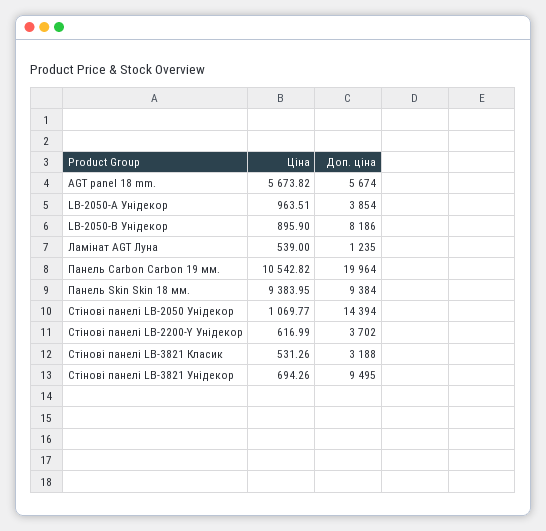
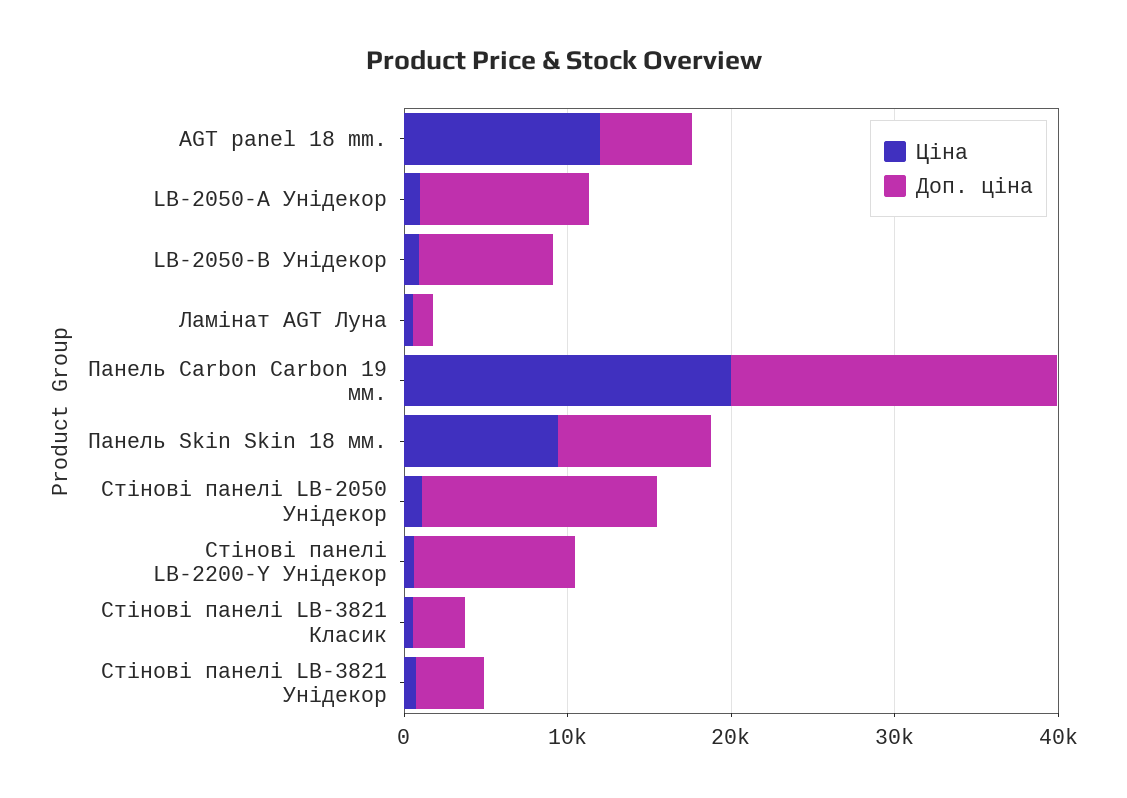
  {
    "Ціна": {
-     "AGT panel 18 mm.": 5673.82,
+     "AGT panel 18 mm.": 12000,
      "LB-2050-А Унідекор": 963.51,
      "LB-2050-В Унідекор": 895.9,
      "Ламінат AGT Луна": 539,
-     "Панель Carbon Carbon 19 мм.": 10542.82,
+     "Панель Carbon Carbon 19 мм.": 20000,
      "Панель Skin Skin 18 мм.": 9383.95,
      "Стінові панелі LB-2050 Унідекор": 1069.77,
      "Стінові панелі LB-2200-Y Унідекор": 616.99,
      "Стінові панелі LB-3821 Класик": 531.26,
      "Стінові панелі LB-3821 Унідекор": 694.26
    },
    "Доп. ціна": {
      "AGT panel 18 mm.": 5674,
-     "LB-2050-А Унідекор": 3854,
+     "LB-2050-А Унідекор": 10000,
      "LB-2050-В Унідекор": 8186,
      "Ламінат AGT Луна": 1235,
      "Панель Carbon Carbon 19 мм.": 19964,
      "Панель Skin Skin 18 мм.": 9384,
      "Стінові панелі LB-2050 Унідекор": 14394,
-     "Стінові панелі LB-2200-Y Унідекор": 3702,
+     "Стінові панелі LB-2200-Y Унідекор": 10000,
      "Стінові панелі LB-3821 Класик": 3188,
-     "Стінові панелі LB-3821 Унідекор": 9495
+     "Стінові панелі LB-3821 Унідекор": 4000
    }
  }

